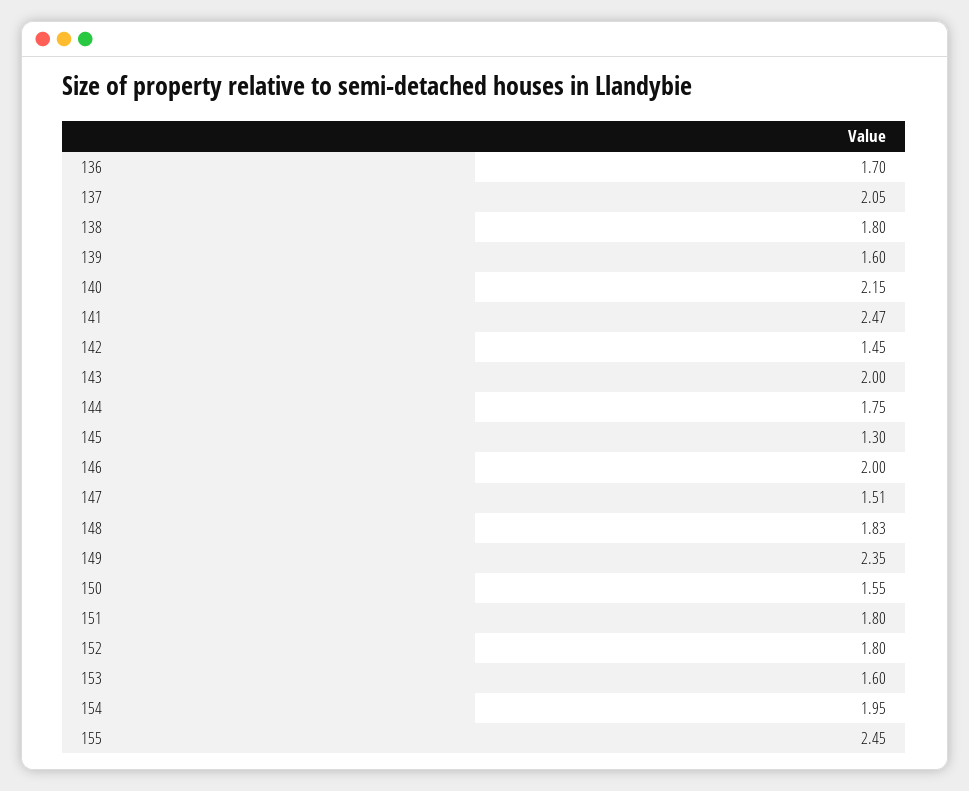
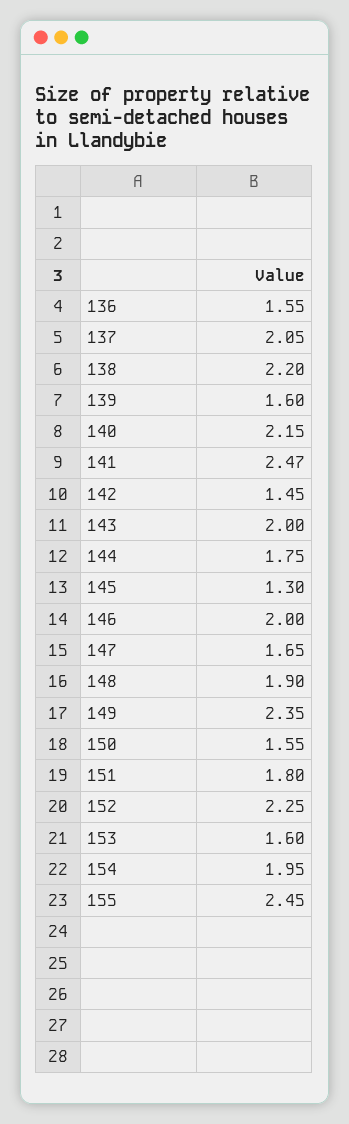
  {
-   "136": 1.7,
+   "136": 1.55,
    "137": 2.05,
-   "138": 1.8,
+   "138": 2.2,
    "139": 1.6,
    "140": 2.15,
    "141": 2.47,
    "142": 1.45,
    "143": 2,
    "144": 1.75,
    "145": 1.3,
    "146": 2,
-   "147": 1.51,
+   "147": 1.65,
-   "148": 1.83,
+   "148": 1.9,
    "149": 2.35,
    "150": 1.55,
    "151": 1.8,
-   "152": 1.8,
+   "152": 2.25,
    "153": 1.6,
    "154": 1.95,
    "155": 2.45
  }

